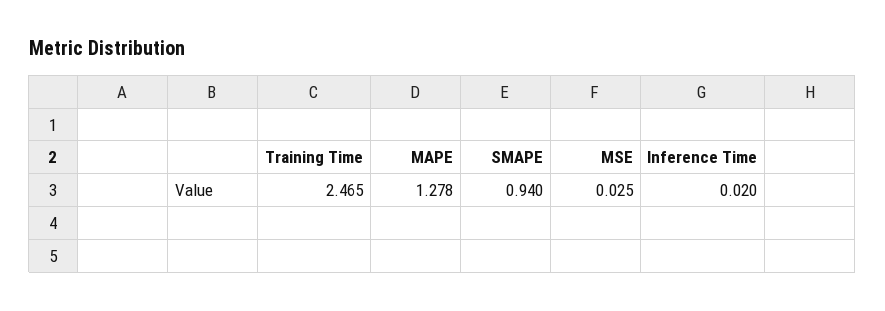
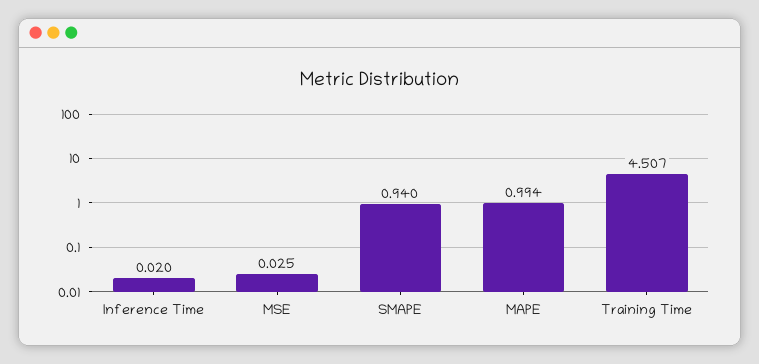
  {
-   "Training Time": 2.465,
+   "Training Time": 4.507,
-   "MAPE": 1.278,
+   "MAPE": 0.994,
    "SMAPE": 0.94,
    "MSE": 0.025,
    "Inference Time": 0.02
  }

